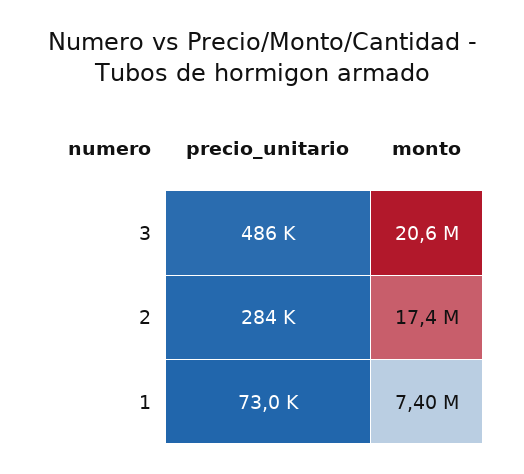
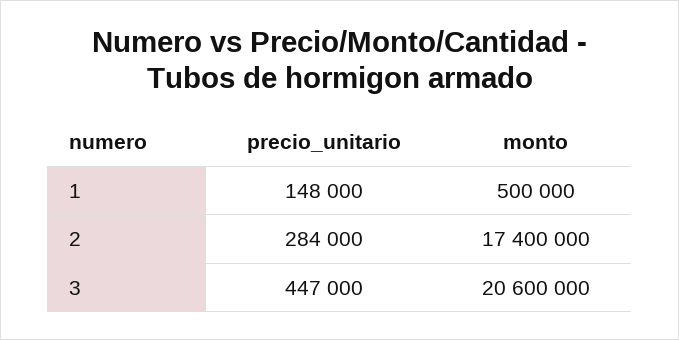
  {
    "precio_unitario": {
-     "3": 486000,
+     "3": 447000,
      "2": 284000,
-     "1": 73000
+     "1": 148000
    },
    "monto": {
      "3": 20600000,
      "2": 17400000,
-     "1": 7400000
+     "1": 500000
    }
  }

